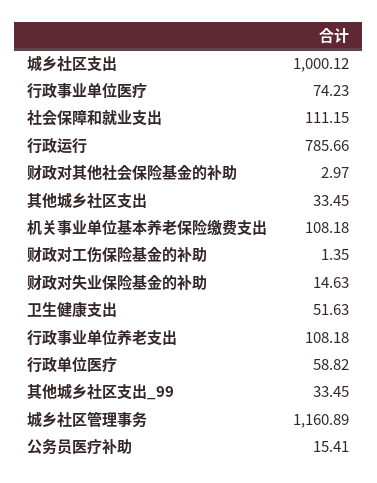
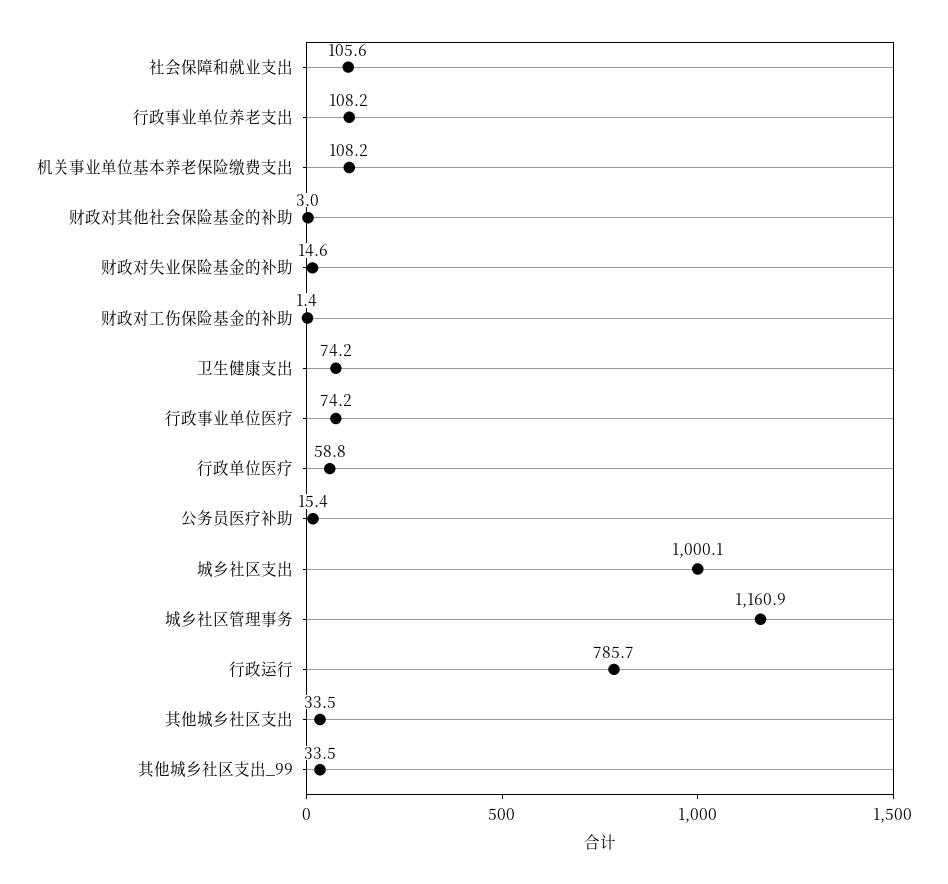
  {
    "城乡社区支出": 1000.12,
    "行政事业单位医疗": 74.23,
-   "社会保障和就业支出": 111.15,
+   "社会保障和就业支出": 105.6,
    "行政运行": 785.66,
    "财政对其他社会保险基金的补助": 2.97,
    "其他城乡社区支出": 33.45,
    "机关事业单位基本养老保险缴费支出": 108.18,
    "财政对工伤保险基金的补助": 1.35,
    "财政对失业保险基金的补助": 14.63,
-   "卫生健康支出": 51.63,
+   "卫生健康支出": 74.2,
    "行政事业单位养老支出": 108.18,
    "行政单位医疗": 58.82,
    "其他城乡社区支出_99": 33.45,
    "城乡社区管理事务": 1160.89,
    "公务员医疗补助": 15.41
  }

